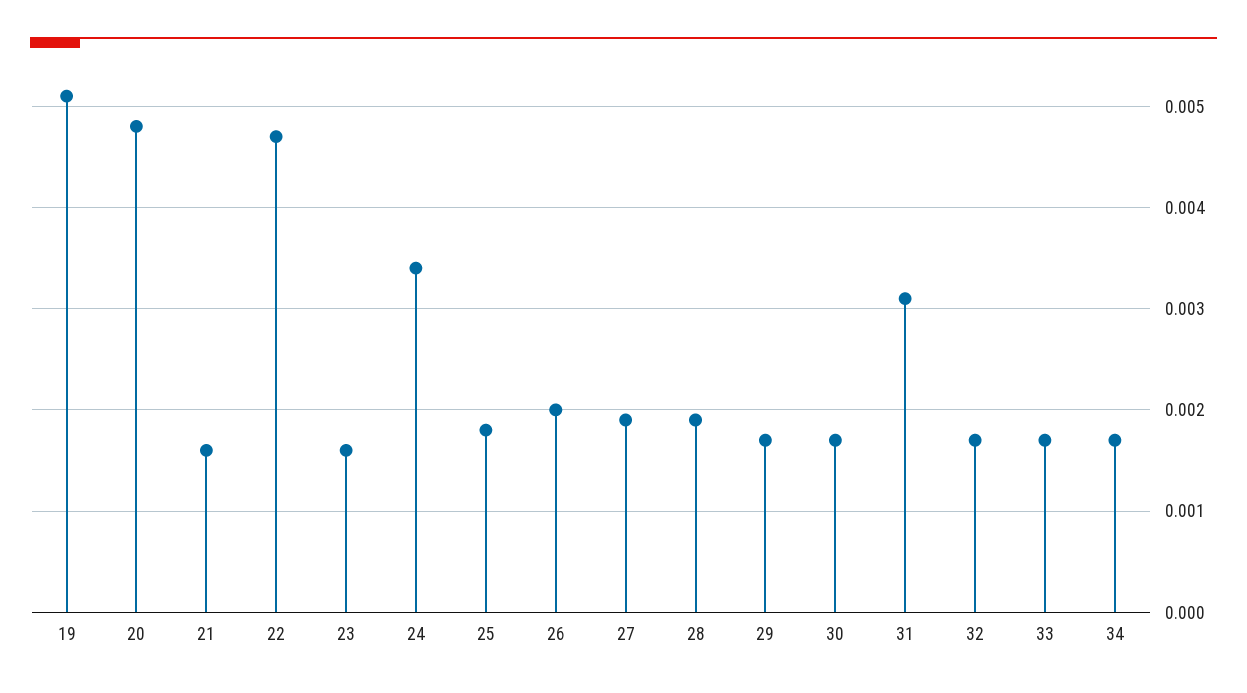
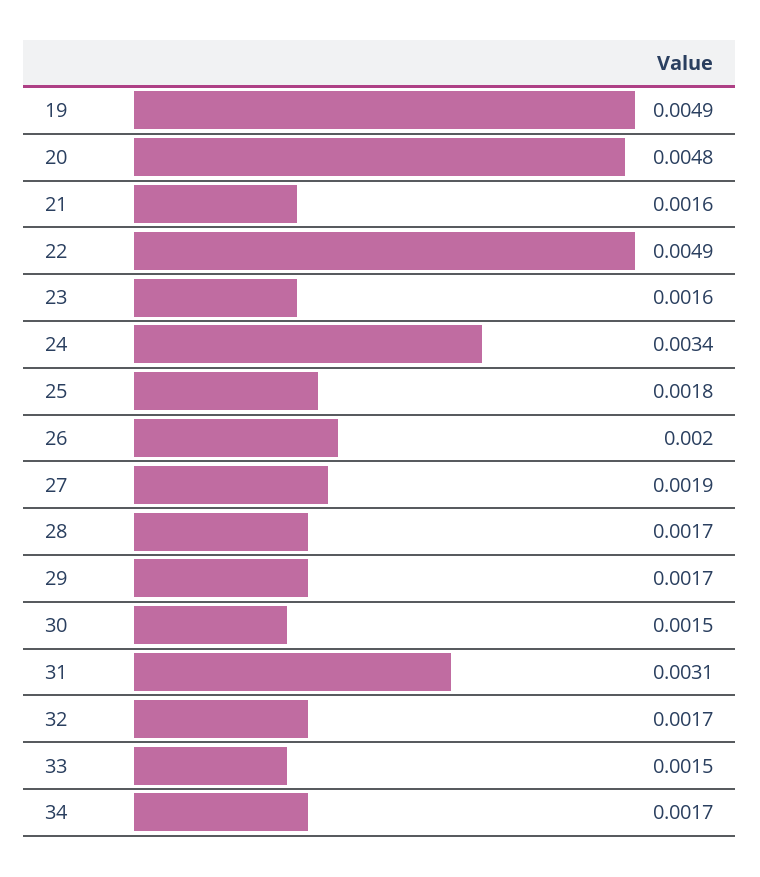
  {
-   "19": 0.0051,
+   "19": 0.0049,
    "20": 0.0048,
    "21": 0.0016,
-   "22": 0.0047,
+   "22": 0.0049,
    "23": 0.0016,
    "24": 0.0034,
    "25": 0.0018,
    "26": 0.002,
    "27": 0.0019,
-   "28": 0.0019,
+   "28": 0.0017,
    "29": 0.0017,
-   "30": 0.0017,
+   "30": 0.0015,
    "31": 0.0031,
    "32": 0.0017,
-   "33": 0.0017,
+   "33": 0.0015,
    "34": 0.0017
  }

